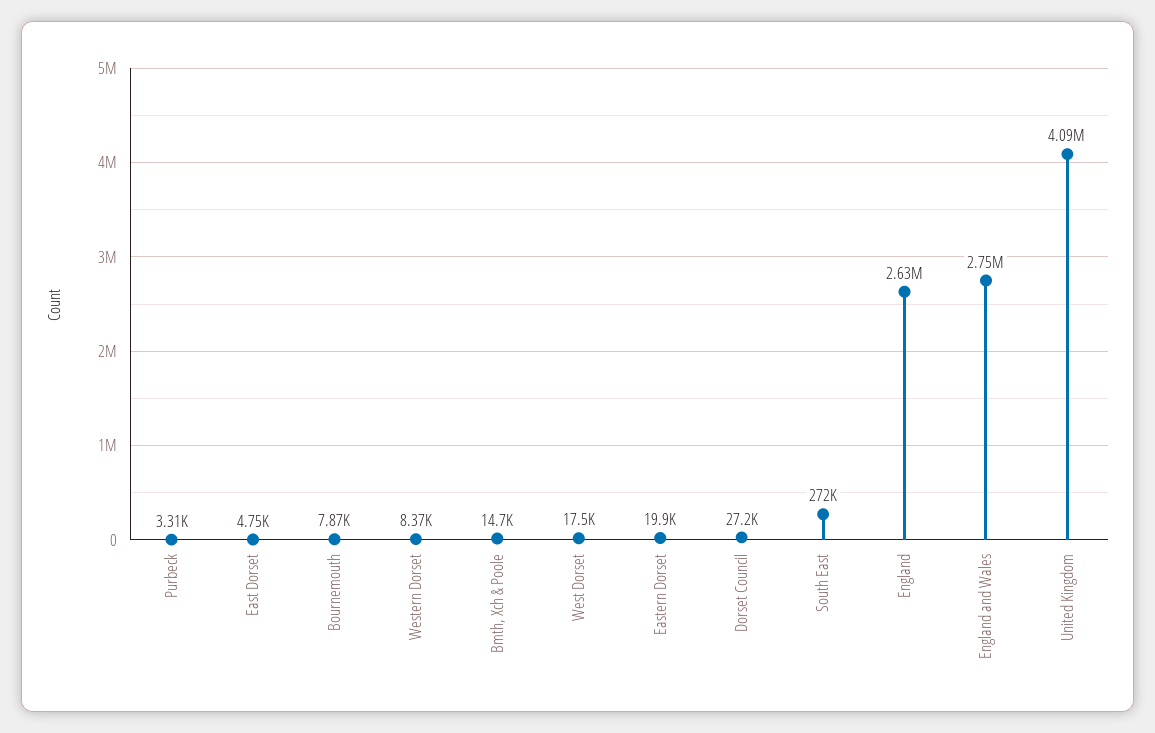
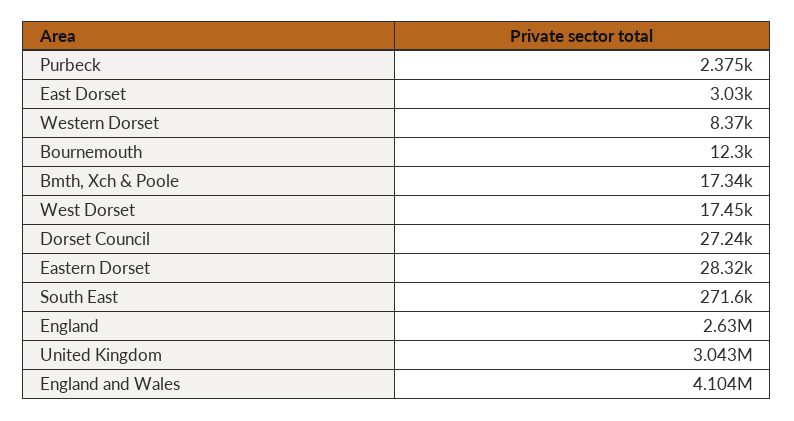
  {
-   "Purbeck": 3310,
+   "Purbeck": 2375,
-   "East Dorset": 4750,
+   "East Dorset": 3030,
-   "Bournemouth": 7870,
+   "Bournemouth": 12300,
    "Western Dorset": 8370,
-   "Bmth, Xch & Poole": 14700,
+   "Bmth, Xch & Poole": 17340,
    "West Dorset": 17450,
-   "Eastern Dorset": 19900,
+   "Eastern Dorset": 28320,
    "Dorset Council": 27240,
    "South East": 271600,
    "England": 2630000,
-   "England and Wales": 2750000,
+   "England and Wales": 4104000,
-   "United Kingdom": 4090000
+   "United Kingdom": 3043000
  }

